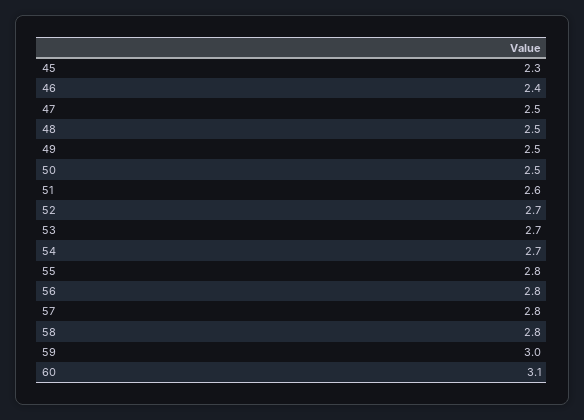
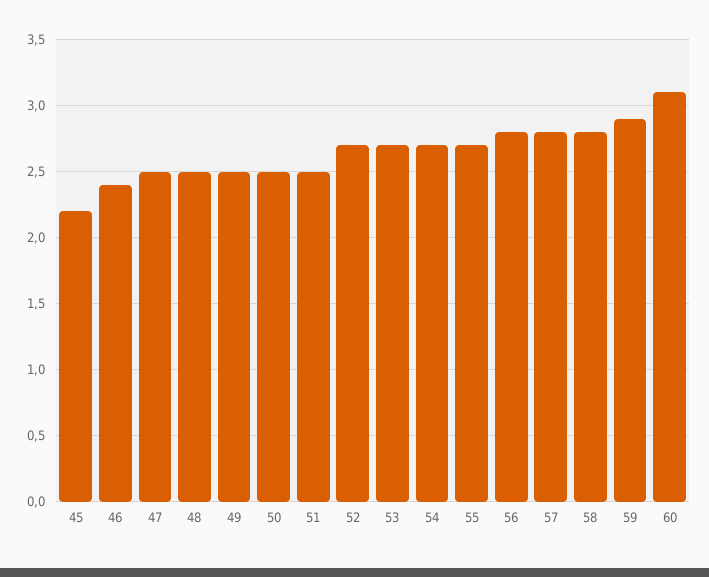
  {
-   "45": 2.3,
+   "45": 2.2,
    "46": 2.4,
    "47": 2.5,
    "48": 2.5,
    "49": 2.5,
    "50": 2.5,
-   "51": 2.6,
+   "51": 2.5,
    "52": 2.7,
    "53": 2.7,
    "54": 2.7,
-   "55": 2.8,
+   "55": 2.7,
    "56": 2.8,
    "57": 2.8,
    "58": 2.8,
-   "59": 3,
+   "59": 2.9,
    "60": 3.1
  }

